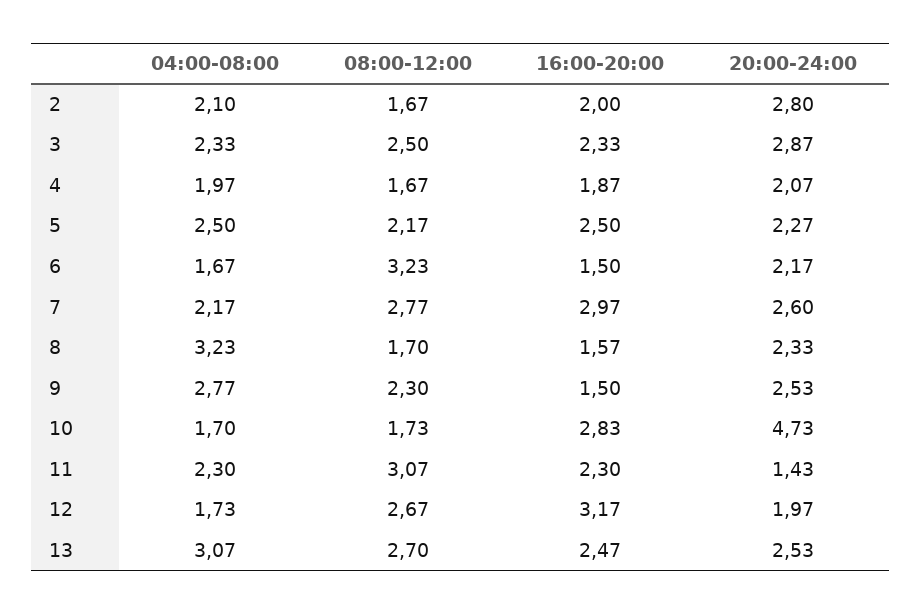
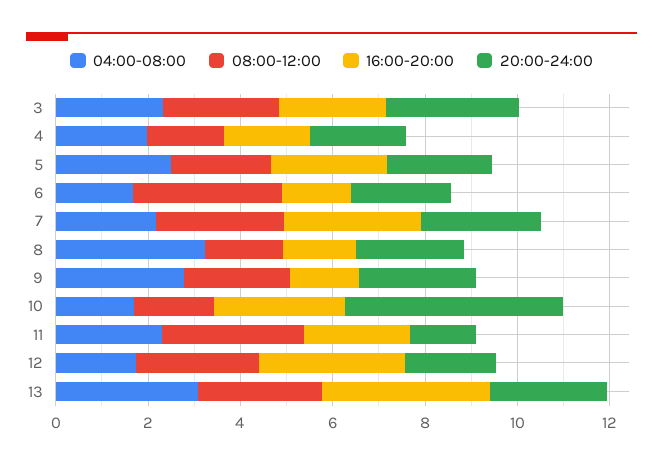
  {
    "04:00-08:00": {
-     "2": 2.1,
      "3": 2.33,
      "4": 1.97,
      "5": 2.5,
      "6": 1.67,
      "7": 2.17,
      "8": 3.23,
      "9": 2.77,
      "10": 1.7,
      "11": 2.3,
      "12": 1.73,
      "13": 3.07
    },
    "08:00-12:00": {
-     "2": 1.67,
      "3": 2.5,
      "4": 1.67,
      "5": 2.17,
      "6": 3.23,
      "7": 2.77,
      "8": 1.7,
      "9": 2.3,
      "10": 1.73,
      "11": 3.07,
      "12": 2.67,
      "13": 2.7
    },
    "16:00-20:00": {
-     "2": 2,
      "3": 2.33,
      "4": 1.87,
      "5": 2.5,
      "6": 1.5,
      "7": 2.97,
      "8": 1.57,
      "9": 1.5,
      "10": 2.83,
      "11": 2.3,
      "12": 3.17,
-     "13": 2.47
+     "13": 3.5
    },
    "20:00-24:00": {
-     "2": 2.8,
      "3": 2.87,
      "4": 2.07,
      "5": 2.27,
      "6": 2.17,
      "7": 2.6,
      "8": 2.33,
      "9": 2.53,
      "10": 4.73,
      "11": 1.43,
      "12": 1.97,
      "13": 2.53
    }
  }

